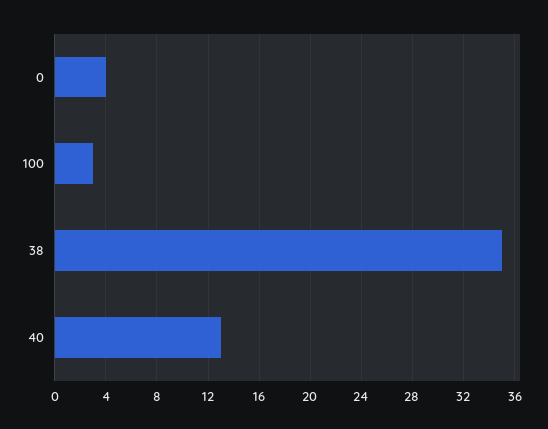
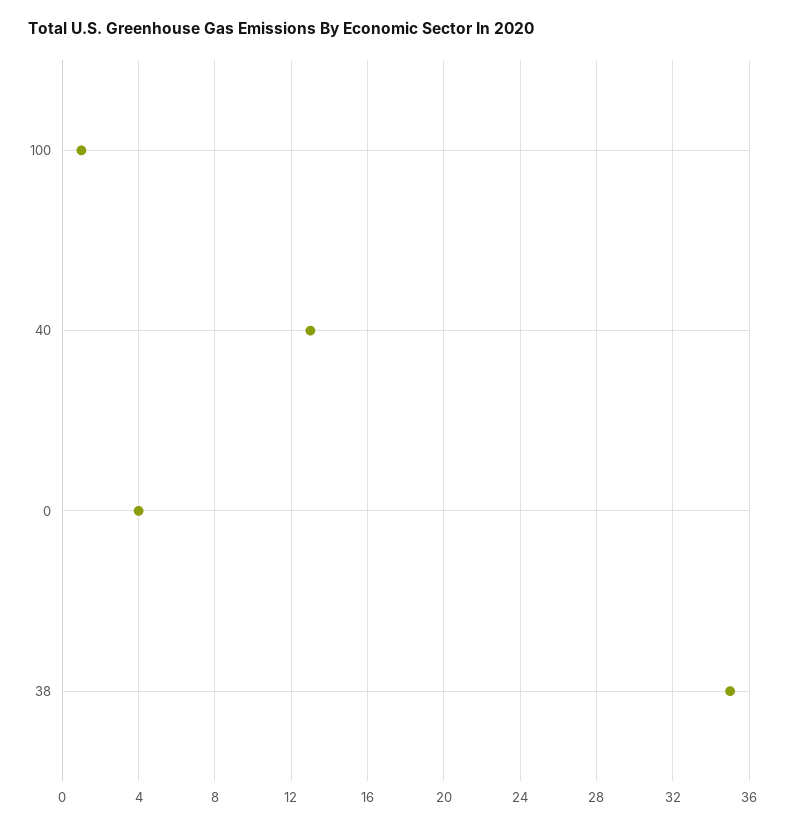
  {
    "0": 4,
-   "100": 3,
+   "100": 1,
    "38": 35,
    "40": 13
  }

